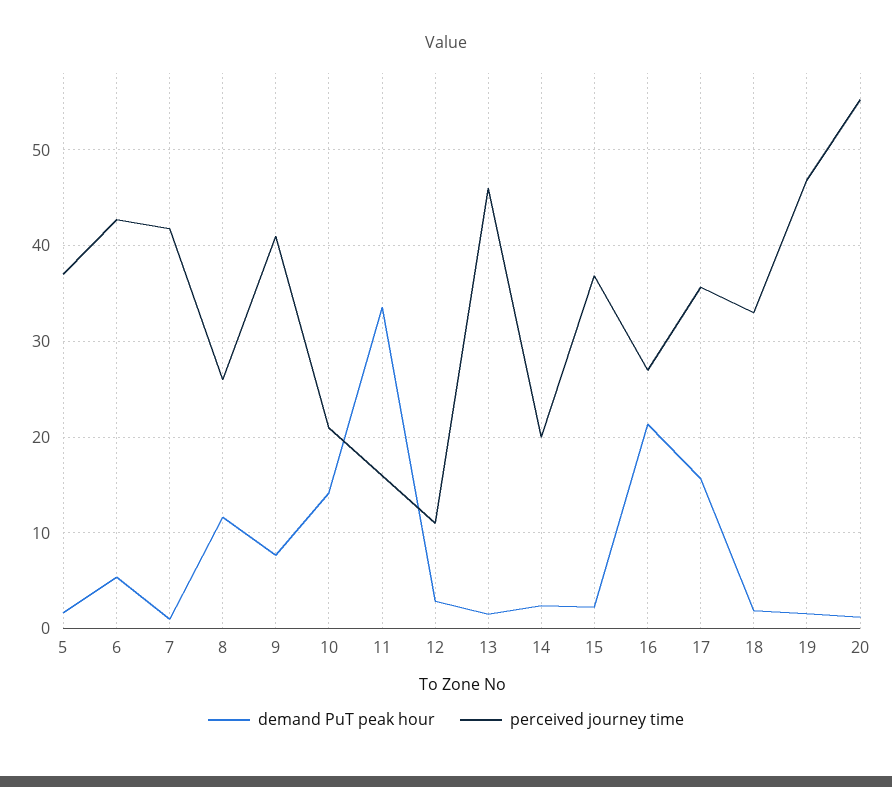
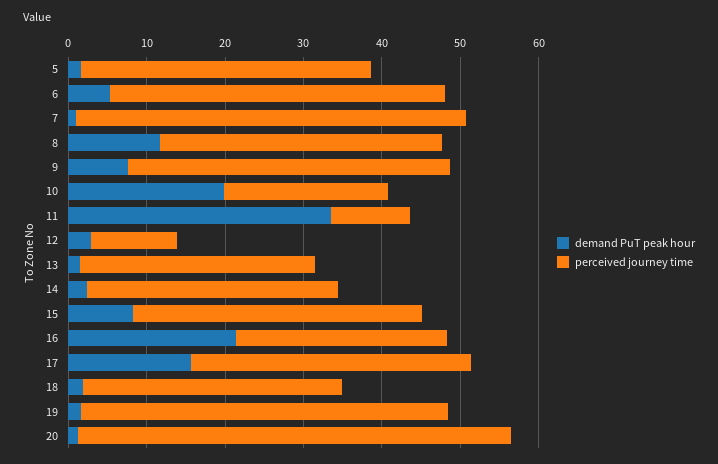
  {
    "demand PuT peak hour": {
      "5": 2,
      "6": 5,
      "7": 1,
      "8": 12,
      "9": 8,
-     "10": 14,
+     "10": 20,
      "11": 34,
      "12": 3,
      "13": 1,
      "14": 2,
-     "15": 2,
+     "15": 8,
      "16": 21,
      "17": 16,
      "18": 2,
      "19": 2,
      "20": 1
    },
    "perceived journey time": {
      "5": 37,
      "6": 43,
-     "7": 42,
+     "7": 50,
-     "8": 26,
+     "8": 36,
      "9": 41,
      "10": 21,
-     "11": 16,
+     "11": 10,
      "12": 11,
-     "13": 46,
+     "13": 30,
-     "14": 20,
+     "14": 32,
      "15": 37,
      "16": 27,
      "17": 36,
      "18": 33,
      "19": 47,
      "20": 55
    }
  }

